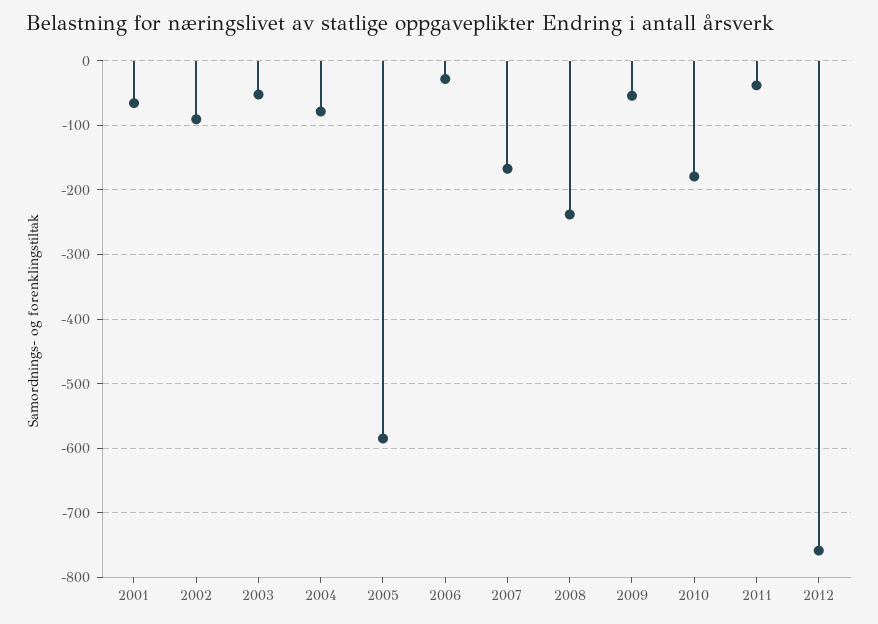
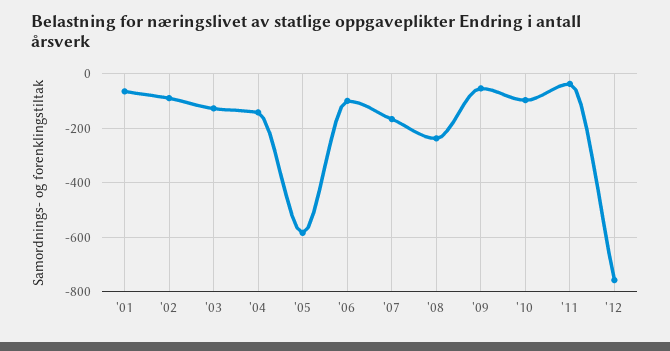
  {
    "2001": -70,
    "2002": -90,
-   "2003": -50,
+   "2003": -125,
-   "2004": -80,
+   "2004": -150,
    "2005": -590,
-   "2006": -30,
+   "2006": -100,
    "2007": -170,
    "2008": -240,
    "2009": -50,
-   "2010": -180,
+   "2010": -100,
    "2011": -40,
    "2012": -760
  }

